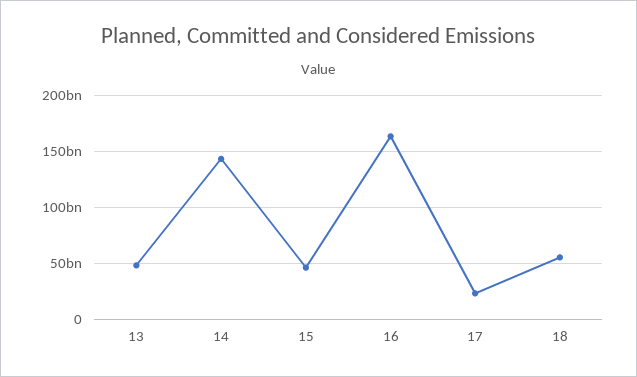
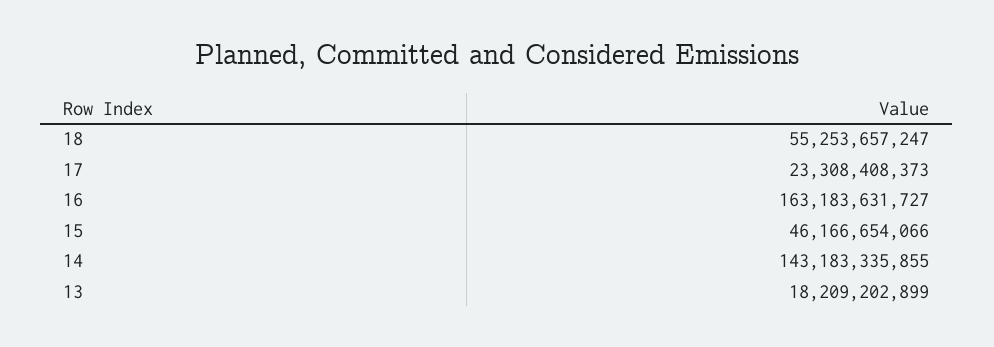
  {
-   "13": 50000000000,
+   "13": 18209202899,
    "14": 143183335855,
    "15": 46166654066,
    "16": 163183631727,
    "17": 23308408373,
    "18": 55253657247
  }

